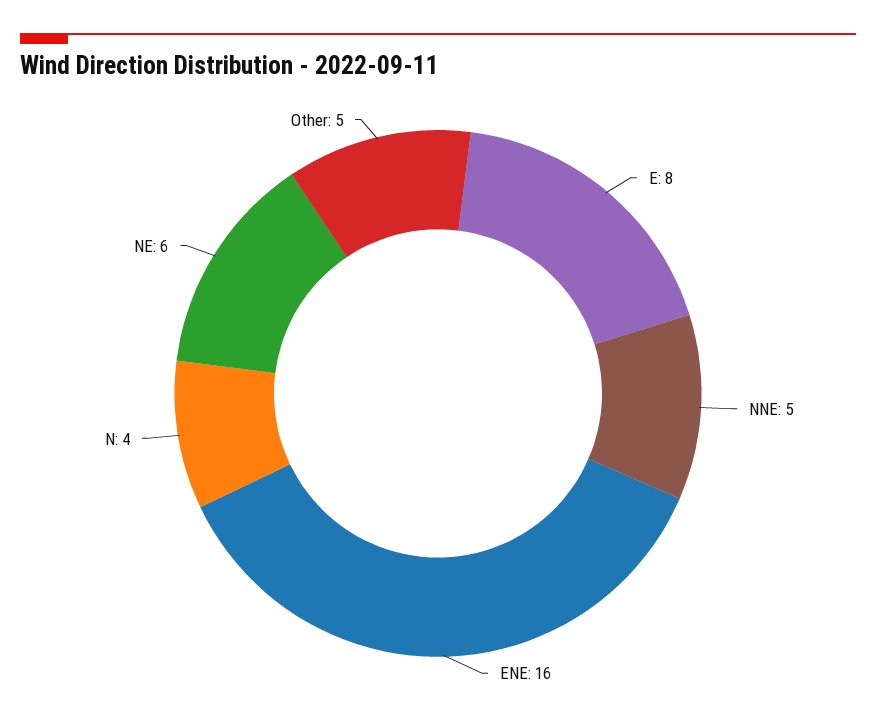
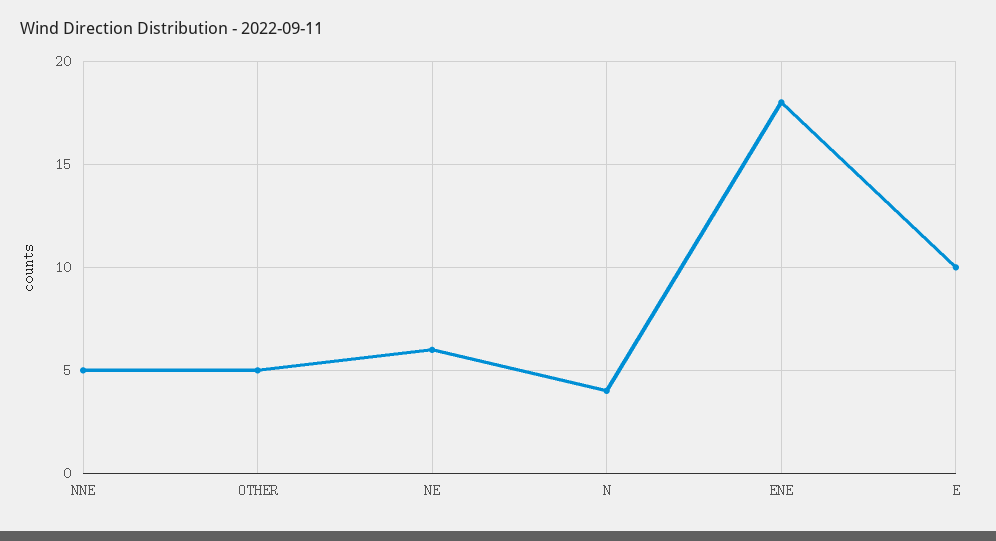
  {
-   "E": 8,
+   "E": 10,
    "NNE": 5,
-   "ENE": 16,
+   "ENE": 18,
    "N": 4,
    "NE": 6,
    "Other": 5
  }

